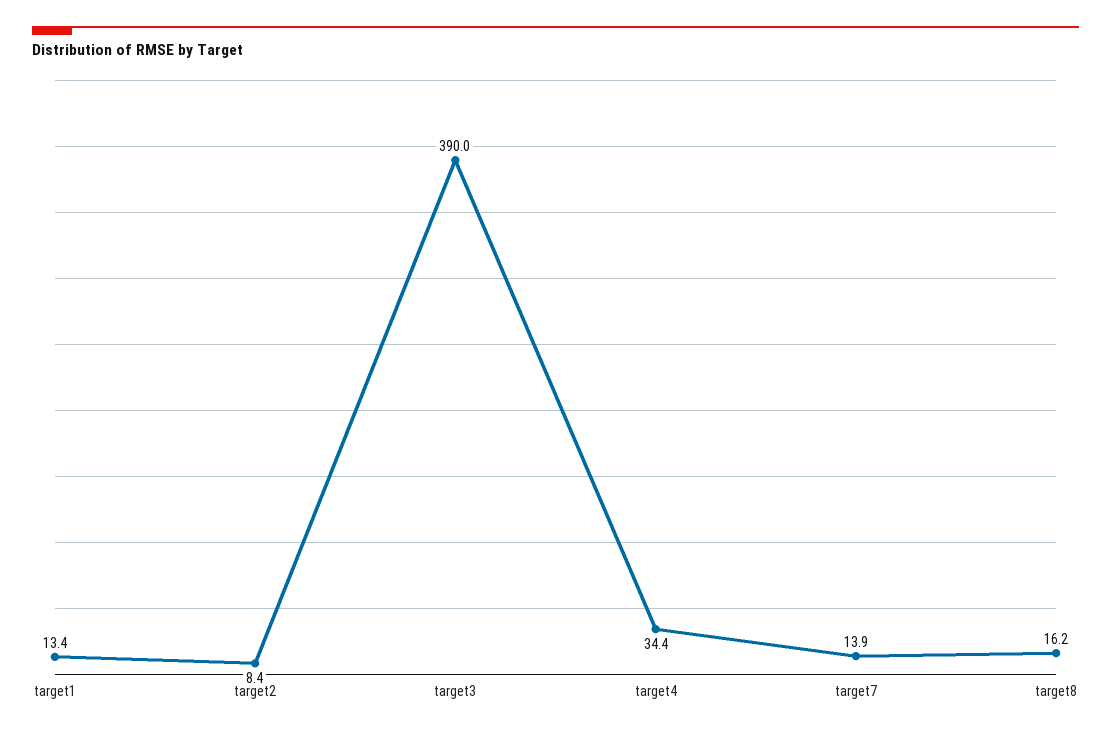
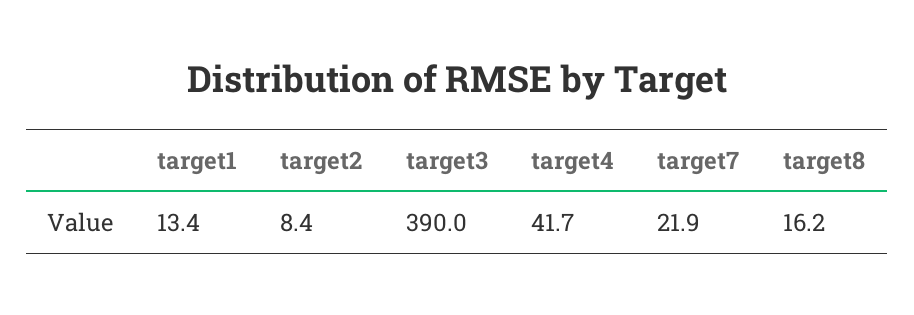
  {
    "target1": 13.4,
    "target2": 8.4,
    "target3": 390,
-   "target4": 34.4,
+   "target4": 41.7,
-   "target7": 13.9,
+   "target7": 21.9,
    "target8": 16.2
  }

